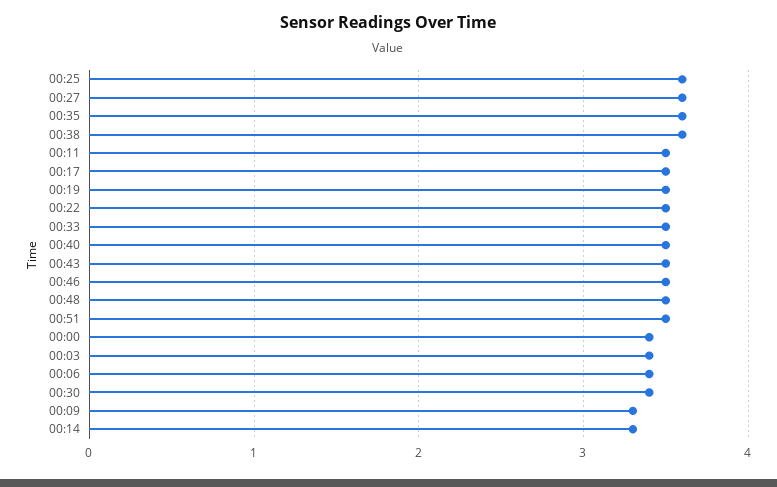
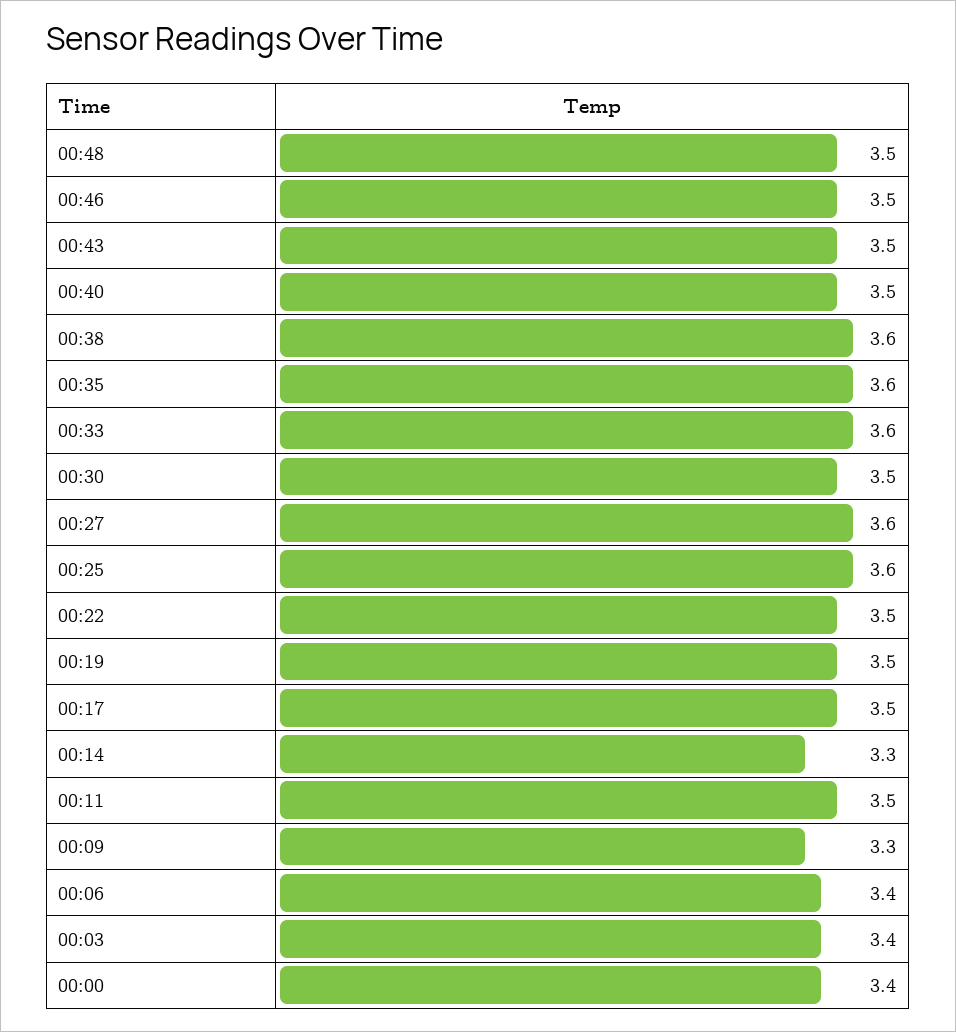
  {
    "00:25": 3.6,
    "00:27": 3.6,
    "00:35": 3.6,
    "00:38": 3.6,
    "00:11": 3.5,
    "00:17": 3.5,
    "00:19": 3.5,
    "00:22": 3.5,
-   "00:33": 3.5,
+   "00:33": 3.6,
    "00:40": 3.5,
    "00:43": 3.5,
    "00:46": 3.5,
    "00:48": 3.5,
-   "00:51": 3.5,
    "00:00": 3.4,
    "00:03": 3.4,
    "00:06": 3.4,
-   "00:30": 3.4,
+   "00:30": 3.5,
    "00:09": 3.3,
    "00:14": 3.3
  }

